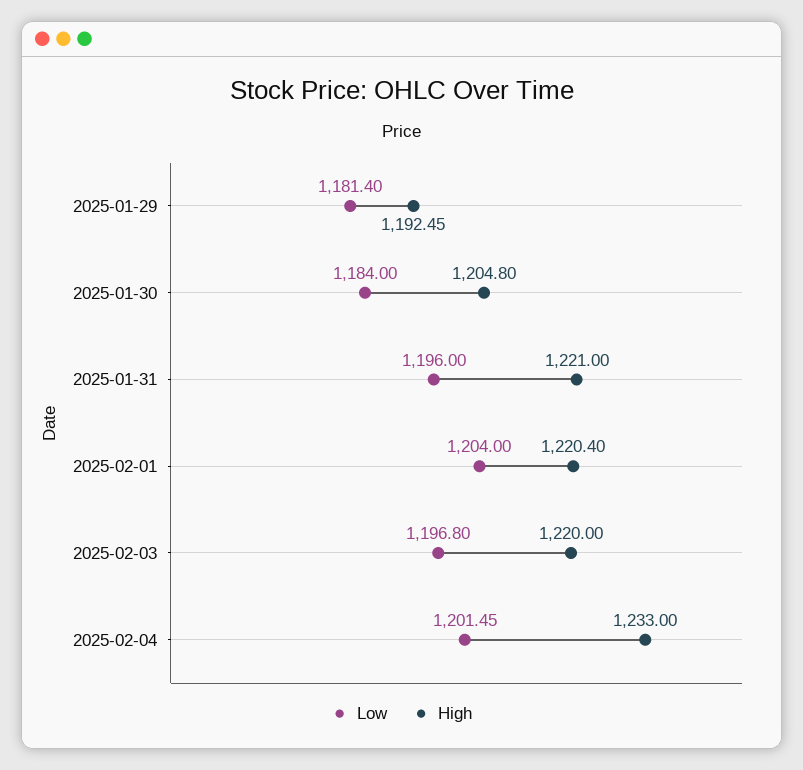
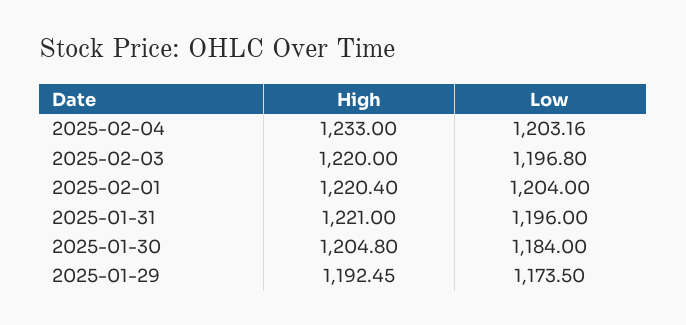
  {
    "Low": {
-     "2025-01-29": 1181.4,
+     "2025-01-29": 1173.5,
      "2025-01-30": 1184,
      "2025-01-31": 1196,
      "2025-02-01": 1204,
      "2025-02-03": 1196.8,
-     "2025-02-04": 1201.45
+     "2025-02-04": 1203.16
    },
    "High": {
      "2025-01-29": 1192.45,
      "2025-01-30": 1204.8,
      "2025-01-31": 1221,
      "2025-02-01": 1220.4,
      "2025-02-03": 1220,
      "2025-02-04": 1233
    }
  }

